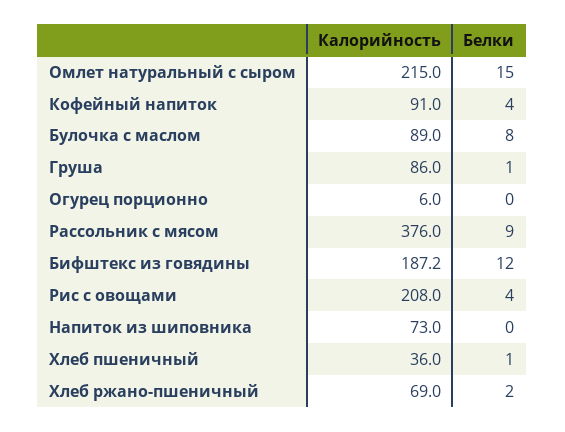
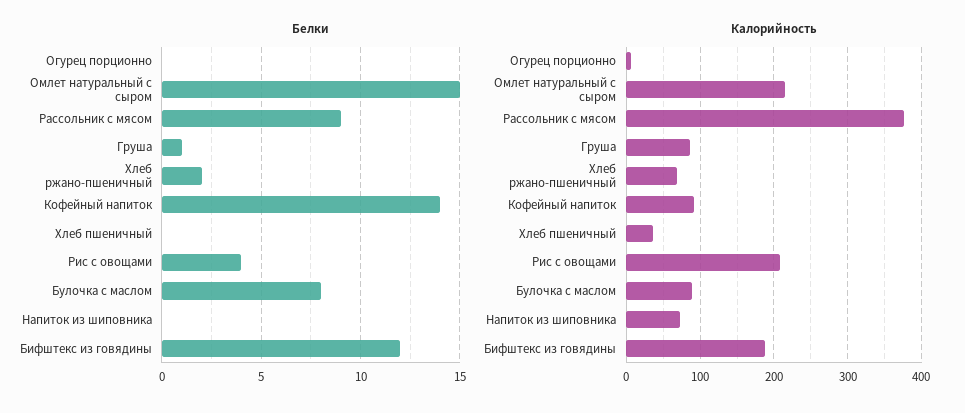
  {
    "Калорийность": {
      "Омлет натуральный с сыром": 215,
      "Кофейный напиток": 91,
      "Булочка с маслом": 89,
      "Груша": 86,
      "Огурец порционно": 6,
      "Рассольник с мясом": 376,
      "Бифштекс из говядины": 187.2,
      "Рис с овощами": 208,
      "Напиток из шиповника": 73,
      "Хлеб пшеничный": 36,
      "Хлеб ржано-пшеничный": 69
    },
    "Белки": {
      "Омлет натуральный с сыром": 15,
-     "Кофейный напиток": 4,
+     "Кофейный напиток": 14,
      "Булочка с маслом": 8,
      "Груша": 1,
      "Огурец порционно": 0,
      "Рассольник с мясом": 9,
      "Бифштекс из говядины": 12,
      "Рис с овощами": 4,
      "Напиток из шиповника": 0,
-     "Хлеб пшеничный": 1,
+     "Хлеб пшеничный": 0,
      "Хлеб ржано-пшеничный": 2
    }
  }

